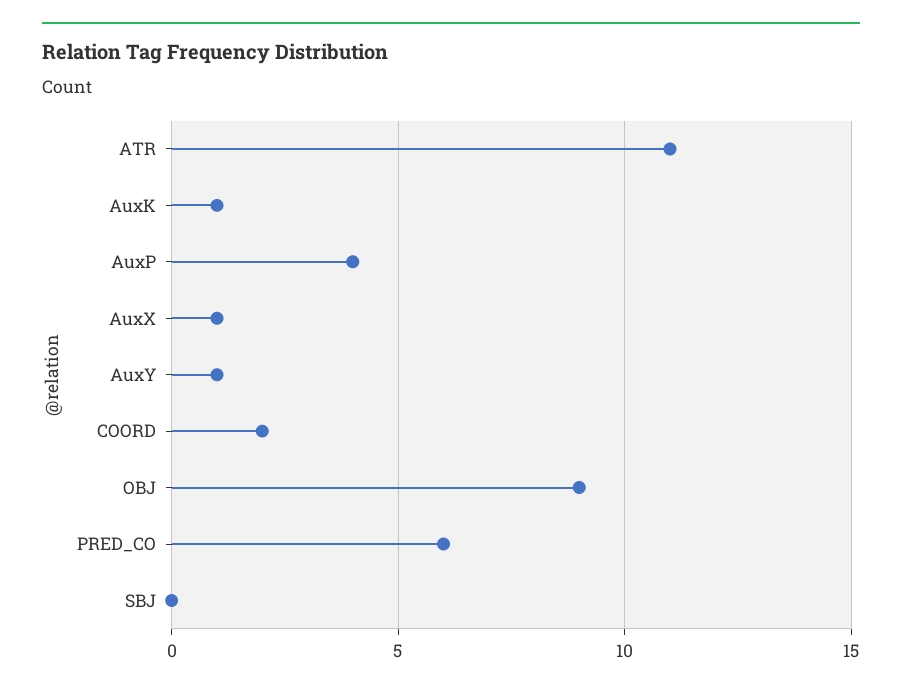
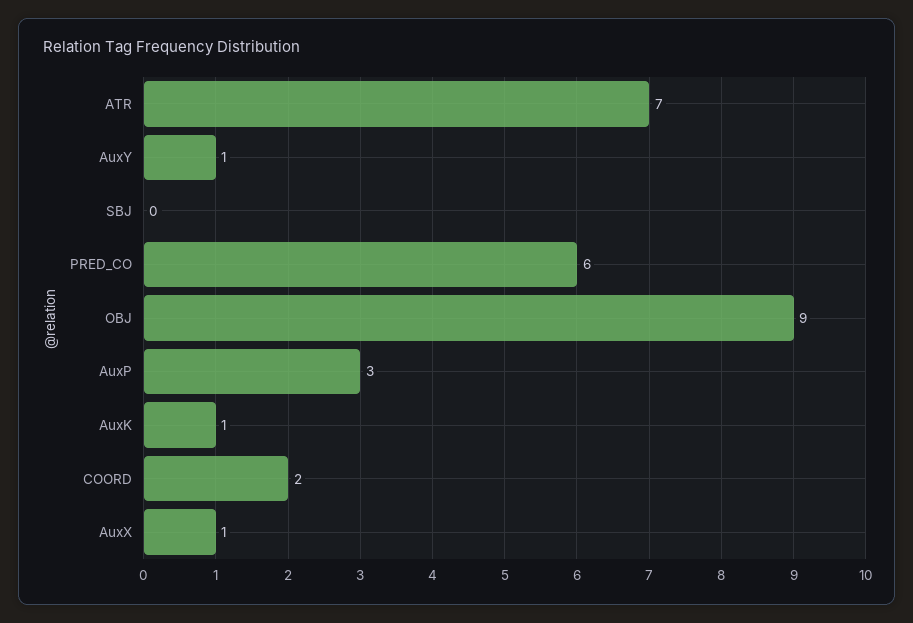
  {
-   "ATR": 11,
+   "ATR": 7,
    "AuxK": 1,
-   "AuxP": 4,
+   "AuxP": 3,
    "AuxX": 1,
    "AuxY": 1,
    "COORD": 2,
    "OBJ": 9,
    "PRED_CO": 6,
    "SBJ": 0
  }

